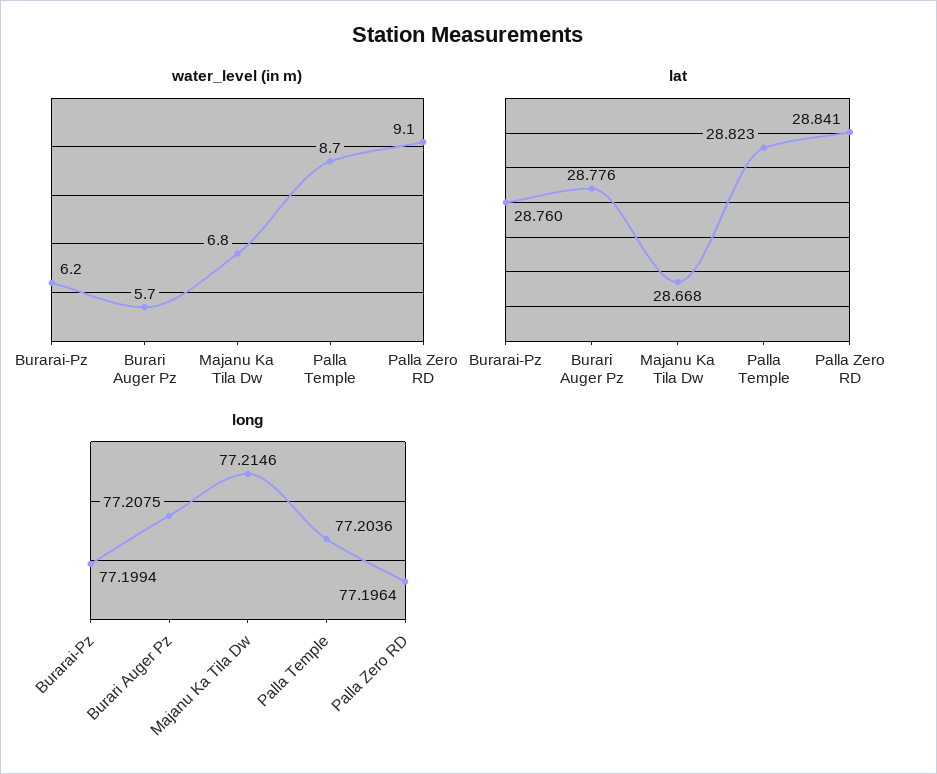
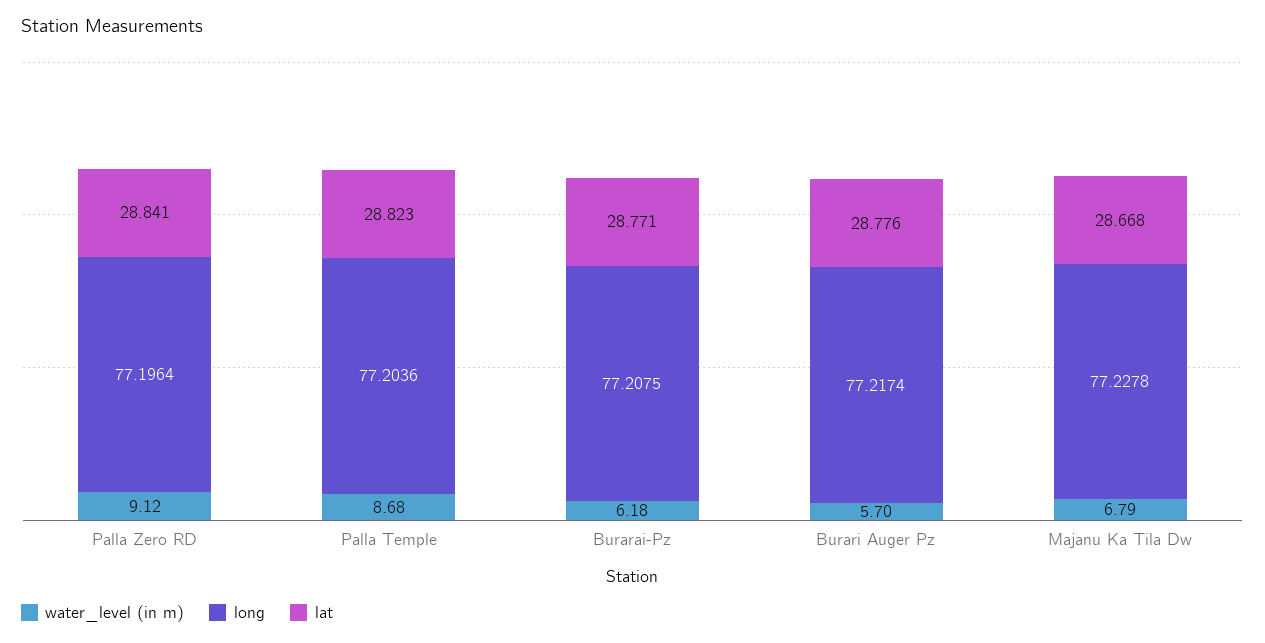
  {
    "water_level (in m)": {
      "Burarai-Pz": 6.18,
      "Burari Auger Pz": 5.7,
      "Majanu Ka Tila Dw": 6.79,
      "Palla Temple": 8.68,
      "Palla Zero RD": 9.12
    },
    "lat": {
-     "Burarai-Pz": 28.76,
+     "Burarai-Pz": 28.771,
      "Burari Auger Pz": 28.776,
      "Majanu Ka Tila Dw": 28.668,
      "Palla Temple": 28.823,
      "Palla Zero RD": 28.841
    },
    "long": {
-     "Burarai-Pz": 77.1994,
+     "Burarai-Pz": 77.2075,
-     "Burari Auger Pz": 77.2075,
+     "Burari Auger Pz": 77.2174,
-     "Majanu Ka Tila Dw": 77.2146,
+     "Majanu Ka Tila Dw": 77.2278,
      "Palla Temple": 77.2036,
      "Palla Zero RD": 77.1964
    }
  }

